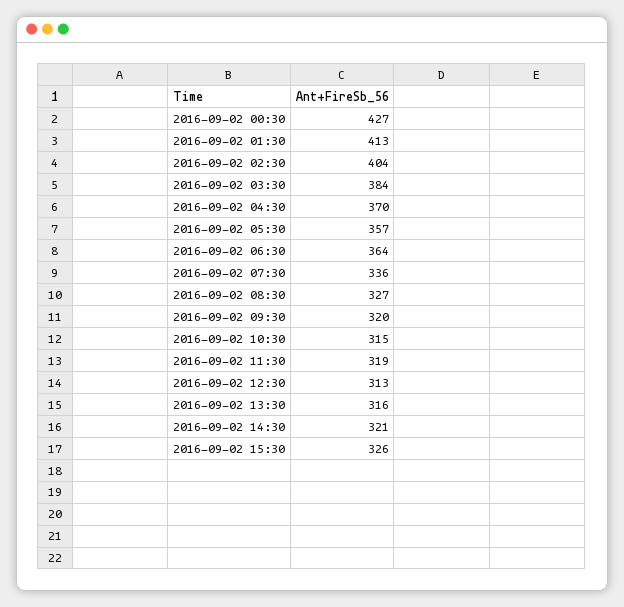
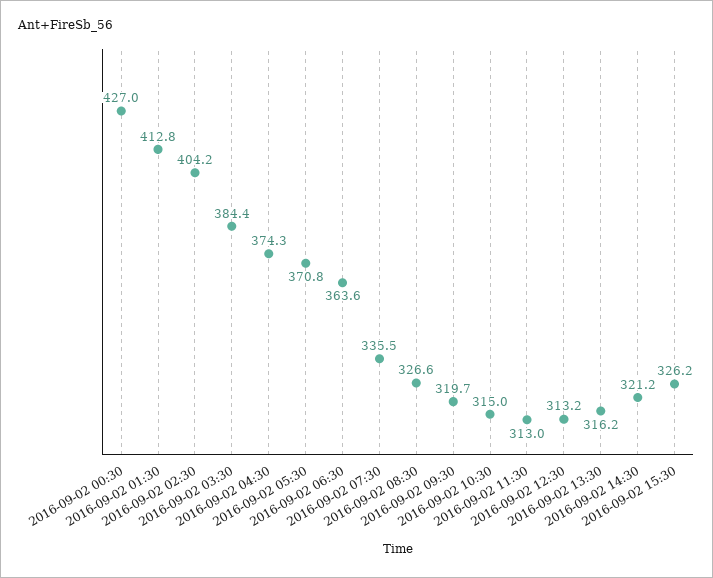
  {
    "2016-09-02 00:30": 427,
    "2016-09-02 01:30": 412.8,
    "2016-09-02 02:30": 404.2,
    "2016-09-02 03:30": 384.4,
-   "2016-09-02 04:30": 370,
+   "2016-09-02 04:30": 374.3,
-   "2016-09-02 05:30": 357,
+   "2016-09-02 05:30": 370.8,
    "2016-09-02 06:30": 363.6,
    "2016-09-02 07:30": 335.5,
    "2016-09-02 08:30": 326.6,
    "2016-09-02 09:30": 319.7,
    "2016-09-02 10:30": 315,
-   "2016-09-02 11:30": 319,
+   "2016-09-02 11:30": 313,
    "2016-09-02 12:30": 313.2,
    "2016-09-02 13:30": 316.2,
    "2016-09-02 14:30": 321.2,
    "2016-09-02 15:30": 326.2
  }

